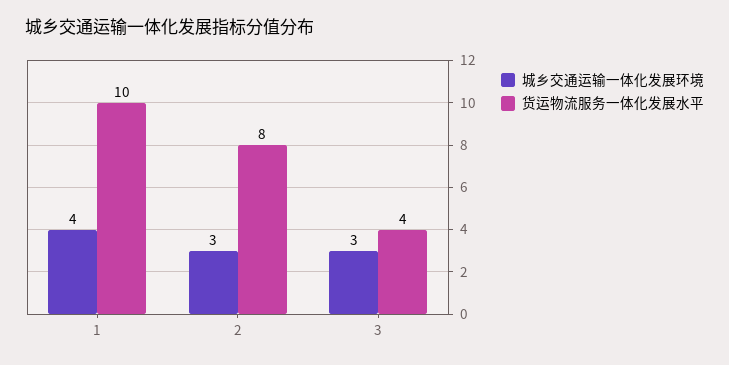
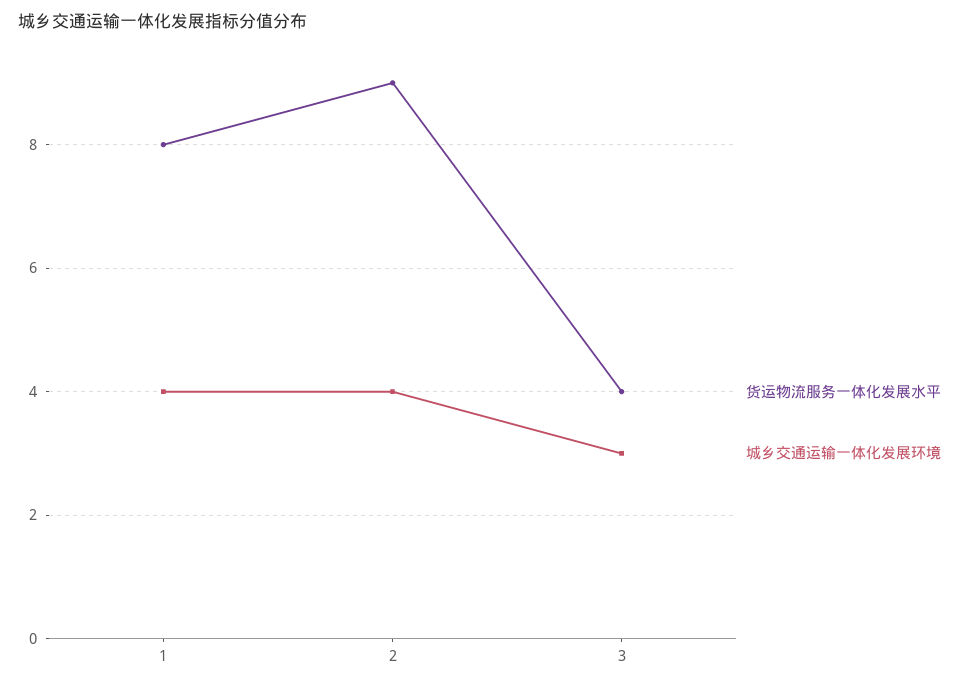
  {
    "城乡交通运输一体化发展环境": {
      "1": 4,
-     "2": 3,
+     "2": 4,
      "3": 3
    },
    "货运物流服务一体化发展水平": {
-     "1": 10,
+     "1": 8,
-     "2": 8,
+     "2": 9,
      "3": 4
    }
  }

